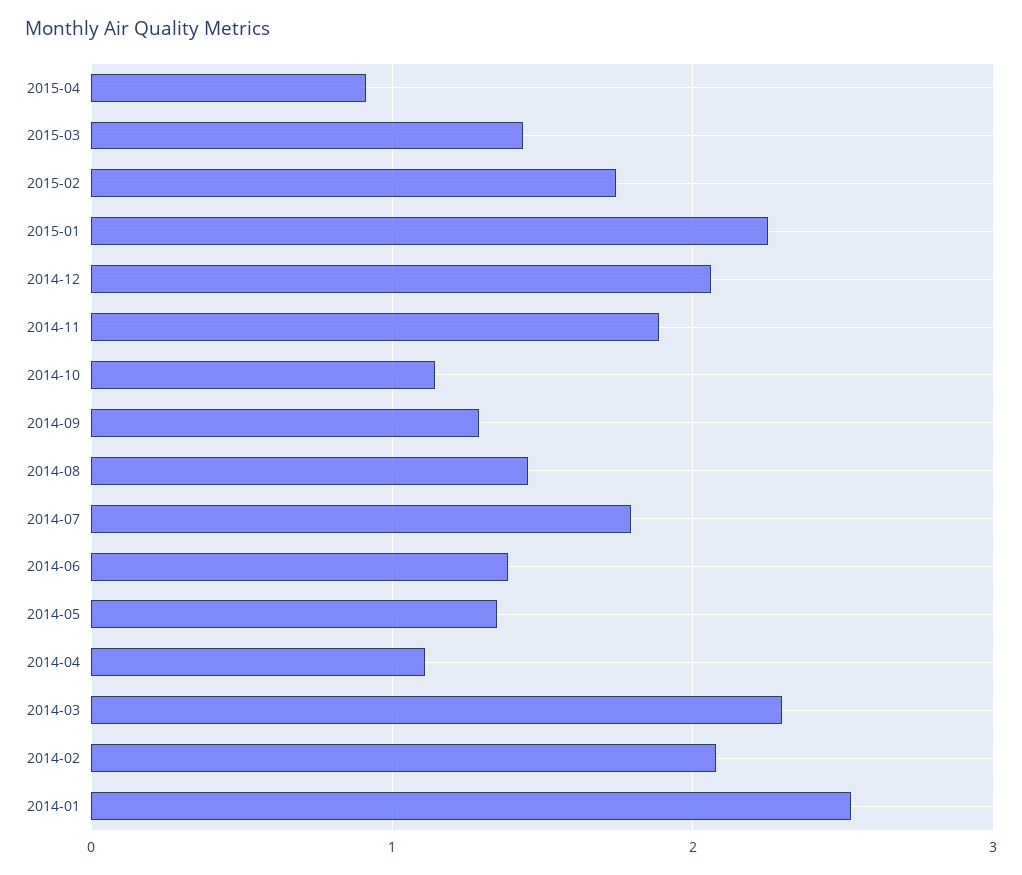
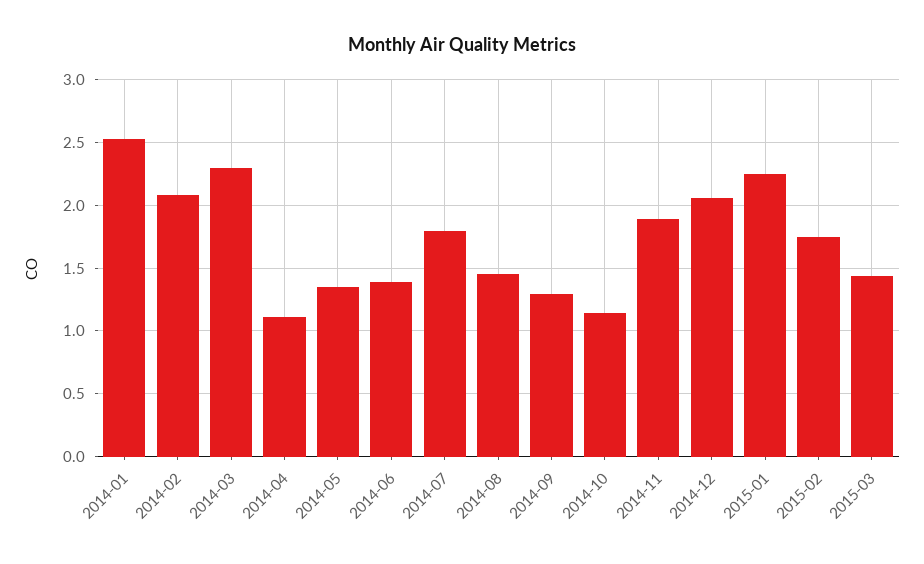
  {
-   "2015-04": 0.9,
    "2015-03": 1.45,
    "2015-02": 1.75,
    "2015-01": 2.25,
    "2014-12": 2.05,
    "2014-11": 1.9,
    "2014-10": 1.15,
    "2014-09": 1.3,
    "2014-08": 1.45,
    "2014-07": 1.8,
    "2014-06": 1.4,
    "2014-05": 1.35,
    "2014-04": 1.1,
    "2014-03": 2.3,
    "2014-02": 2.1,
    "2014-01": 2.55
  }

